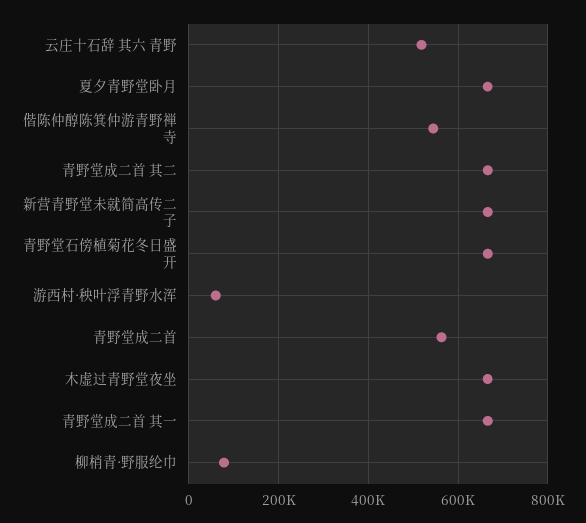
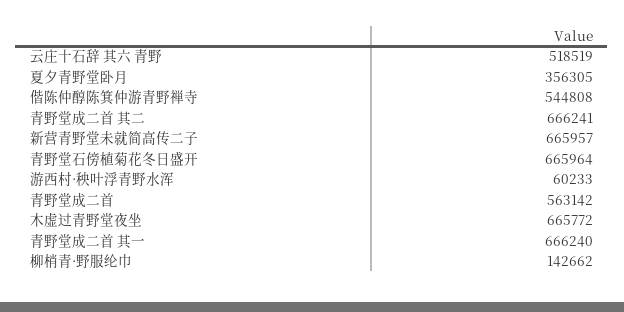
  {
    "云庄十石辞 其六 青野": 518519,
-   "夏夕青野堂卧月": 660000,
+   "夏夕青野堂卧月": 356305,
    "偕陈仲醇陈箕仲游青野禅寺": 544808,
    "青野堂成二首 其二": 666241,
    "新营青野堂未就简高传二子": 665957,
    "青野堂石傍植菊花冬日盛开": 665964,
    "游西村·秧叶浮青野水浑": 60233,
    "青野堂成二首": 563142,
    "木虚过青野堂夜坐": 665772,
    "青野堂成二首 其一": 666240,
-   "柳梢青·野服纶巾": 80000
+   "柳梢青·野服纶巾": 142662
  }

